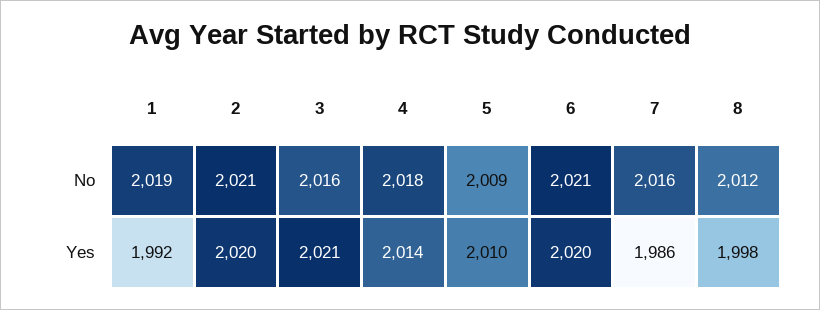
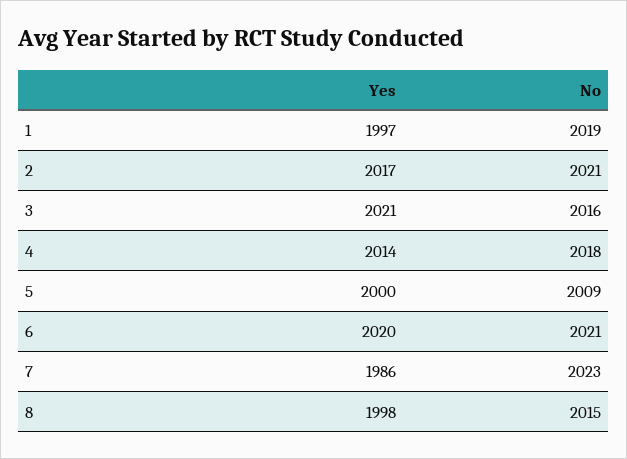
  {
    "1": {
      "No": 2019,
-     "Yes": 1992
+     "Yes": 1997
    },
    "2": {
      "No": 2021,
-     "Yes": 2020
+     "Yes": 2017
    },
    "3": {
      "No": 2016,
      "Yes": 2021
    },
    "4": {
      "No": 2018,
      "Yes": 2014
    },
    "5": {
      "No": 2009,
-     "Yes": 2010
+     "Yes": 2000
    },
    "6": {
      "No": 2021,
      "Yes": 2020
    },
    "7": {
-     "No": 2016,
+     "No": 2023,
      "Yes": 1986
    },
    "8": {
-     "No": 2012,
+     "No": 2015,
      "Yes": 1998
    }
  }

